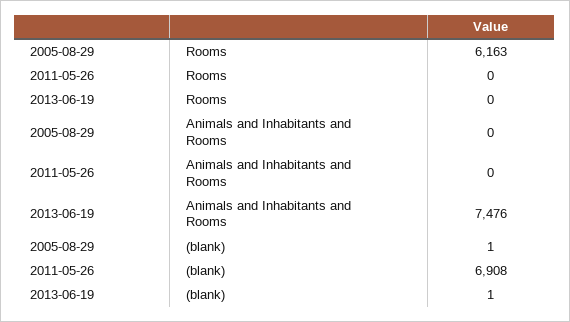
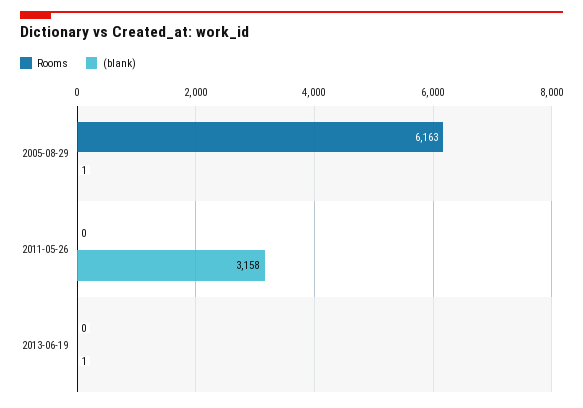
  {
    "Rooms": {
      "2005-08-29": 6163,
      "2011-05-26": 0,
      "2013-06-19": 0
    },
-   "Animals and Inhabitants and Rooms": {
-     "2005-08-29": 0,
-     "2011-05-26": 0,
-     "2013-06-19": 7476
-   },
    "(blank)": {
      "2005-08-29": 1,
-     "2011-05-26": 6908,
+     "2011-05-26": 3158,
      "2013-06-19": 1
    }
  }

